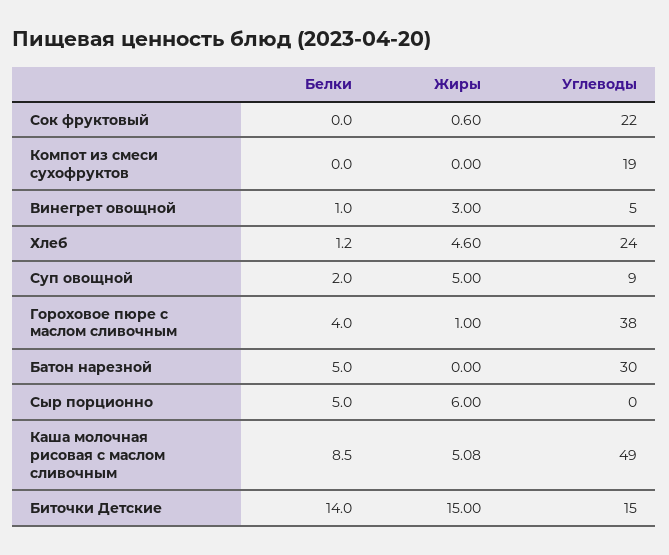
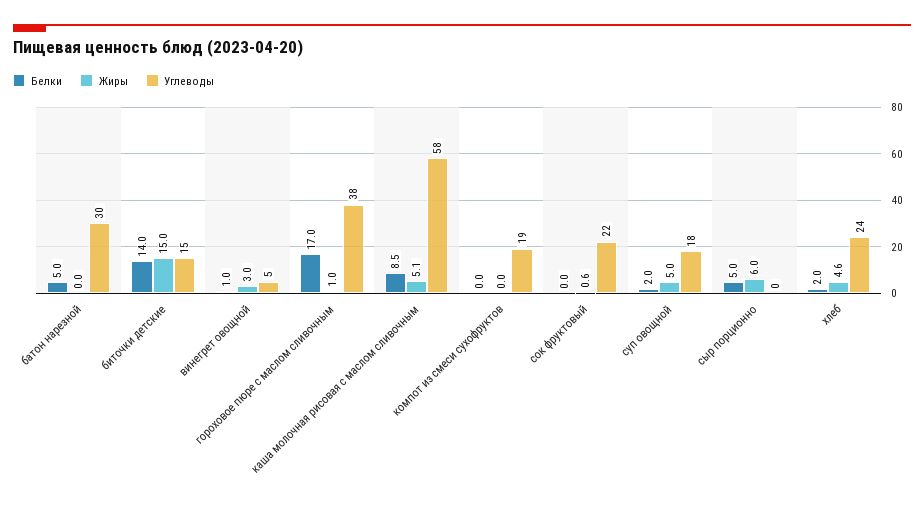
  {
    "Белки": {
      "Сок фруктовый": 0,
      "Компот из смеси сухофруктов": 0,
      "Винегрет овощной": 1,
-     "Хлеб": 1.2,
+     "Хлеб": 2,
      "Суп овощной": 2,
-     "Гороховое пюре с маслом сливочным": 4,
+     "Гороховое пюре с маслом сливочным": 17,
      "Батон нарезной": 5,
      "Сыр порционно": 5,
      "Каша молочная рисовая с маслом сливочным": 8.5,
      "Биточки Детские": 14
    },
    "Жиры": {
      "Сок фруктовый": 0.6,
      "Компот из смеси сухофруктов": 0,
      "Винегрет овощной": 3,
      "Хлеб": 4.6,
      "Суп овощной": 5,
      "Гороховое пюре с маслом сливочным": 1,
      "Батон нарезной": 0,
      "Сыр порционно": 6,
      "Каша молочная рисовая с маслом сливочным": 5.08,
      "Биточки Детские": 15
    },
    "Углеводы": {
      "Сок фруктовый": 22,
      "Компот из смеси сухофруктов": 19,
      "Винегрет овощной": 5,
      "Хлеб": 24,
-     "Суп овощной": 9,
+     "Суп овощной": 18,
      "Гороховое пюре с маслом сливочным": 38,
      "Батон нарезной": 30,
      "Сыр порционно": 0,
-     "Каша молочная рисовая с маслом сливочным": 49,
+     "Каша молочная рисовая с маслом сливочным": 58,
      "Биточки Детские": 15
    }
  }

